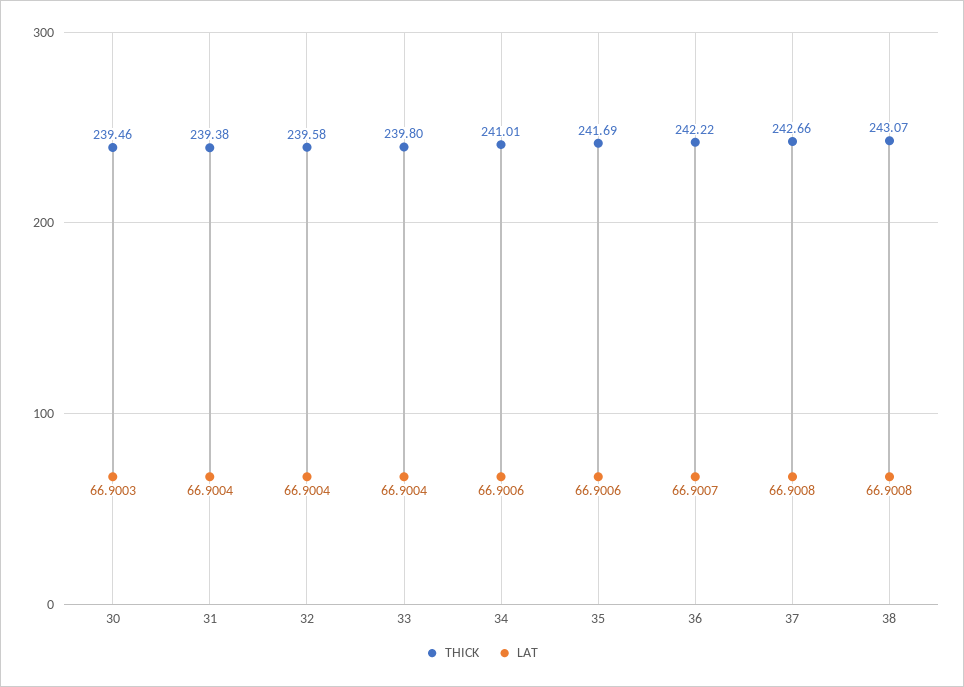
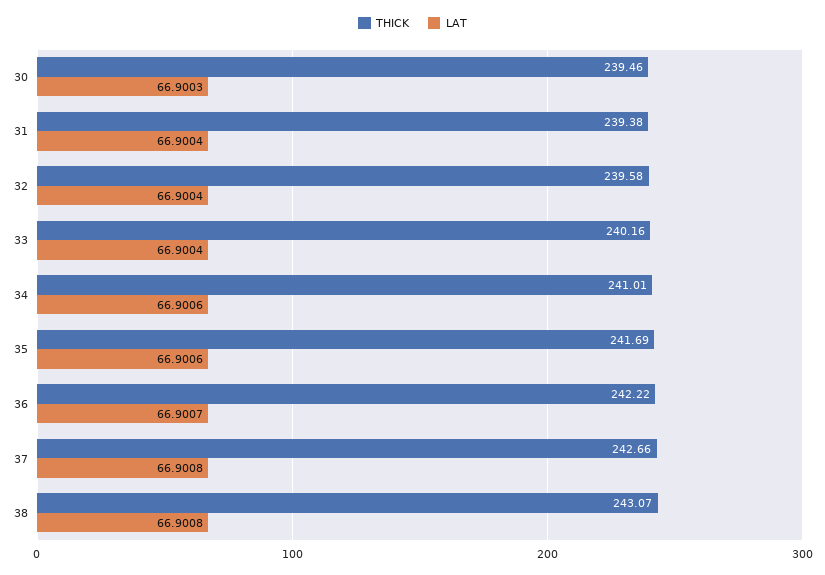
  {
    "THICK": {
      "30": 239.46,
      "31": 239.38,
      "32": 239.58,
-     "33": 239.8,
+     "33": 240.16,
      "34": 241.01,
      "35": 241.69,
      "36": 242.22,
      "37": 242.66,
      "38": 243.07
    },
    "LAT": {
      "30": 66.9003,
      "31": 66.9004,
      "32": 66.9004,
      "33": 66.9004,
      "34": 66.9006,
      "35": 66.9006,
      "36": 66.9007,
      "37": 66.9008,
      "38": 66.9008
    }
  }

